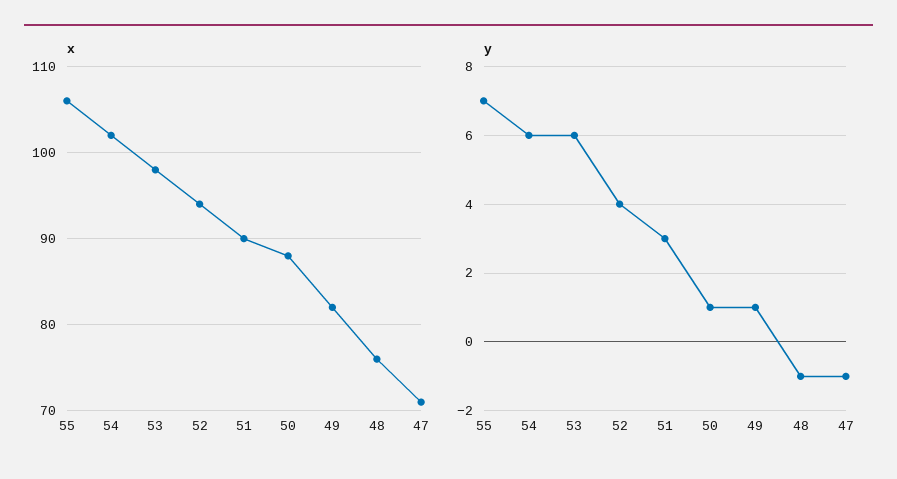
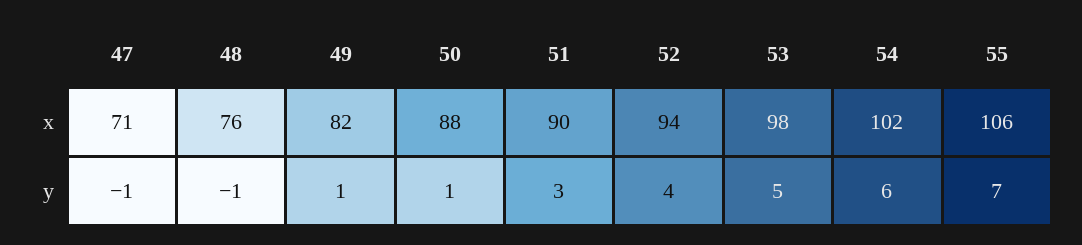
  {
    "x": {
      "55": 106,
      "54": 102,
      "53": 98,
      "52": 94,
      "51": 90,
      "50": 88,
      "49": 82,
      "48": 76,
      "47": 71
    },
    "y": {
      "55": 7,
      "54": 6,
-     "53": 6,
+     "53": 5,
      "52": 4,
      "51": 3,
      "50": 1,
      "49": 1,
      "48": -1,
      "47": -1
    }
  }

